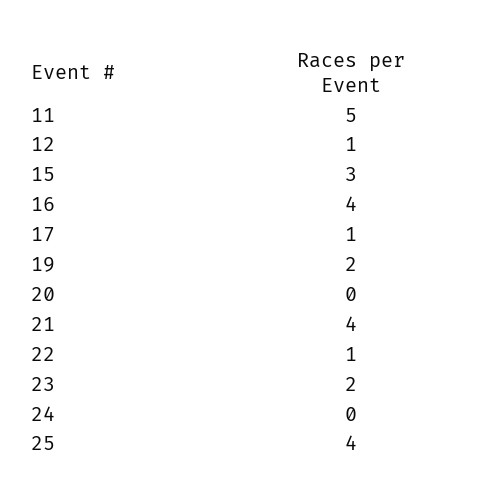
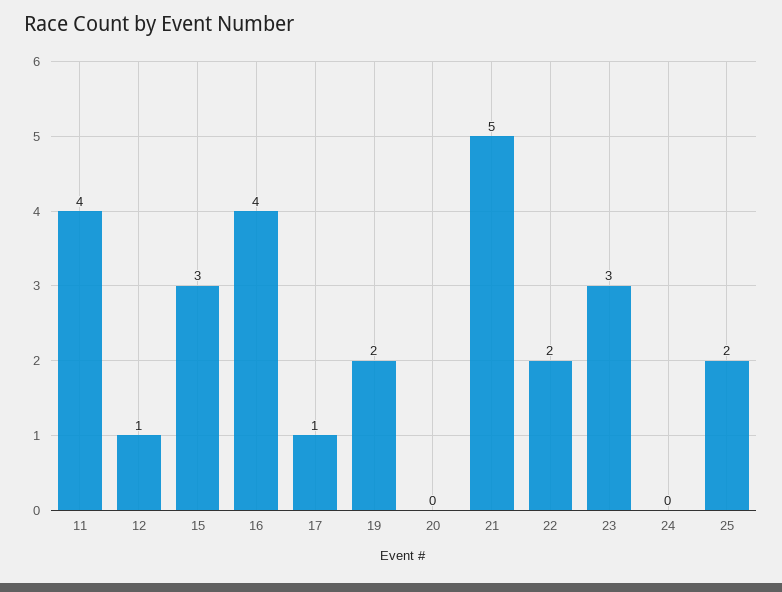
  {
-   "11": 5,
+   "11": 4,
    "12": 1,
    "15": 3,
    "16": 4,
    "17": 1,
    "19": 2,
    "20": 0,
-   "21": 4,
+   "21": 5,
-   "22": 1,
+   "22": 2,
-   "23": 2,
+   "23": 3,
    "24": 0,
-   "25": 4
+   "25": 2
  }

